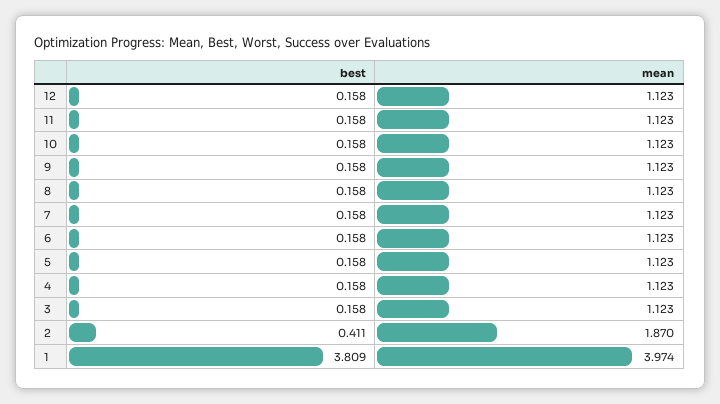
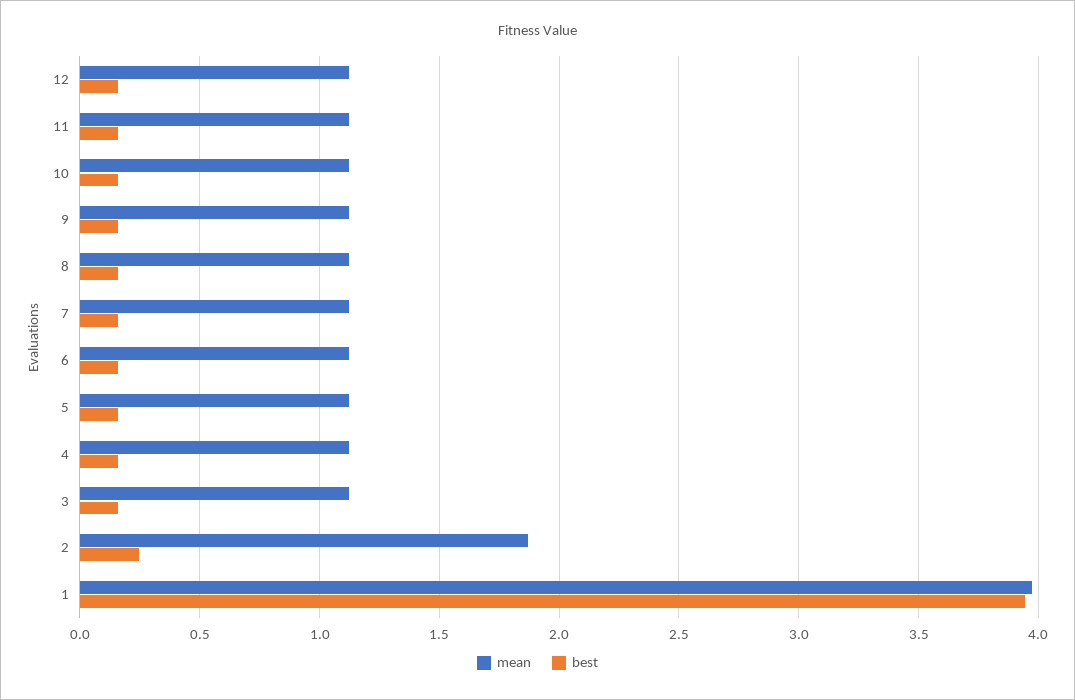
  {
    "best": {
      "12": 0.158,
      "11": 0.158,
      "10": 0.158,
      "9": 0.158,
      "8": 0.158,
      "7": 0.158,
      "6": 0.158,
      "5": 0.158,
      "4": 0.158,
      "3": 0.158,
-     "2": 0.411,
+     "2": 0.25,
-     "1": 3.809
+     "1": 3.95
    },
    "mean": {
      "12": 1.123,
      "11": 1.123,
      "10": 1.123,
      "9": 1.123,
      "8": 1.123,
      "7": 1.123,
      "6": 1.123,
      "5": 1.123,
      "4": 1.123,
      "3": 1.123,
      "2": 1.87,
      "1": 3.974
    }
  }

